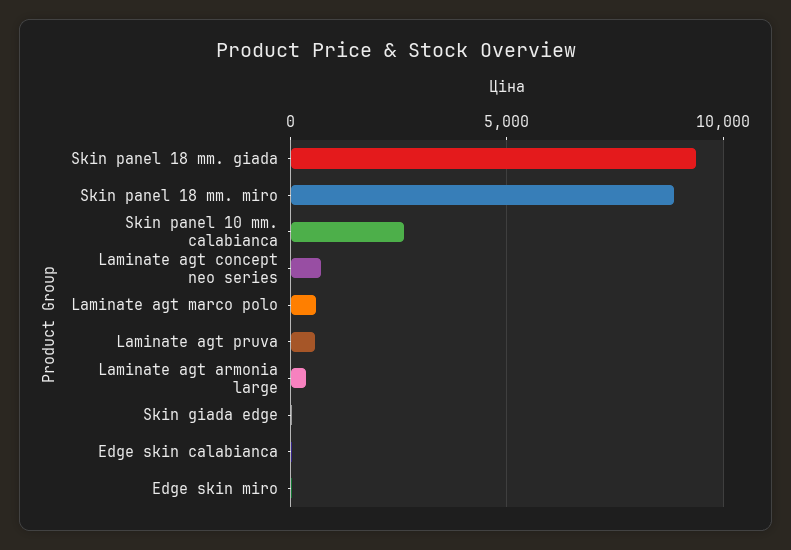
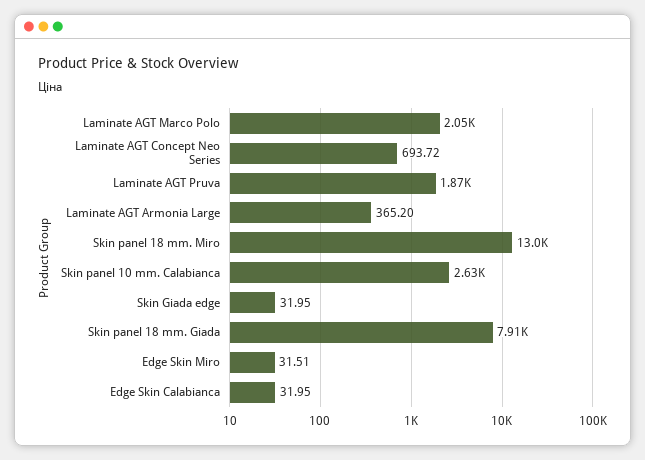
  {
-   "Skin panel 18 mm. giada": 9500,
+   "Skin panel 18 mm. giada": 7910,
-   "Skin panel 18 mm. miro": 9000,
+   "Skin panel 18 mm. miro": 13000,
    "Skin panel 10 mm. calabianca": 2630,
    "Laminate agt concept neo series": 693.72,
-   "Laminate agt marco polo": 500,
+   "Laminate agt marco polo": 2050,
-   "Laminate agt pruva": 500,
+   "Laminate agt pruva": 1870,
    "Laminate agt armonia large": 365.2,
    "Skin giada edge": 31.95,
    "Edge skin calabianca": 31.95,
    "Edge skin miro": 31.51
  }

